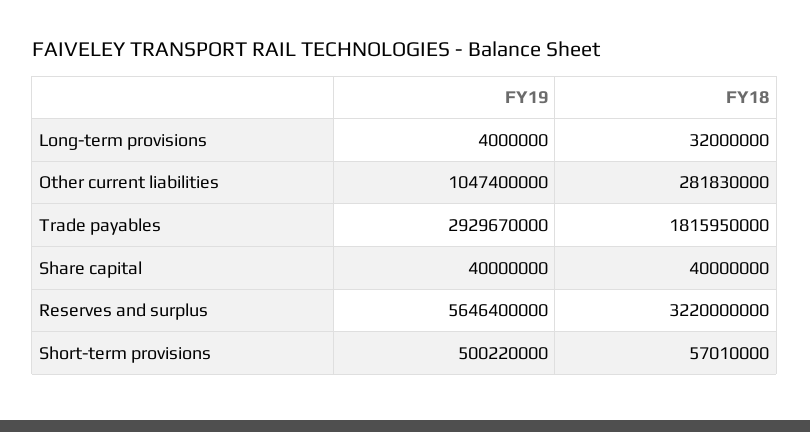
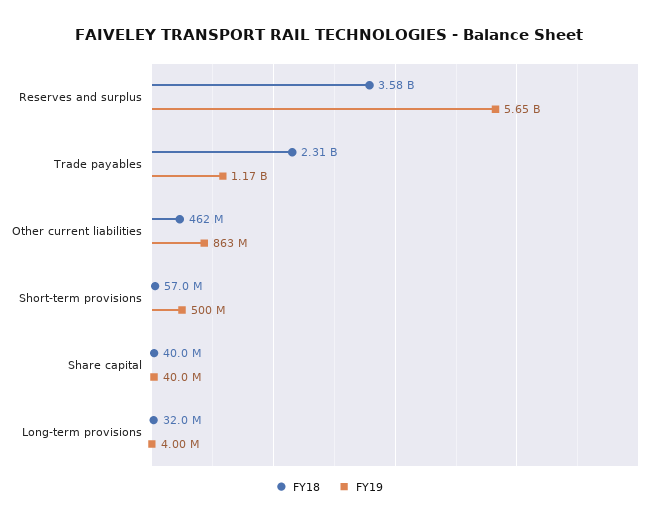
  {
    "FY19": {
      "Long-term provisions": 4000000,
-     "Other current liabilities": 1047400000,
+     "Other current liabilities": 863000000,
-     "Trade payables": 2929670000,
+     "Trade payables": 1170000000,
      "Share capital": 40000000,
      "Reserves and surplus": 5646400000,
      "Short-term provisions": 500220000
    },
    "FY18": {
      "Long-term provisions": 32000000,
-     "Other current liabilities": 281830000,
+     "Other current liabilities": 462000000,
-     "Trade payables": 1815950000,
+     "Trade payables": 2310000000,
      "Share capital": 40000000,
-     "Reserves and surplus": 3220000000,
+     "Reserves and surplus": 3580000000,
      "Short-term provisions": 57010000
    }
  }

